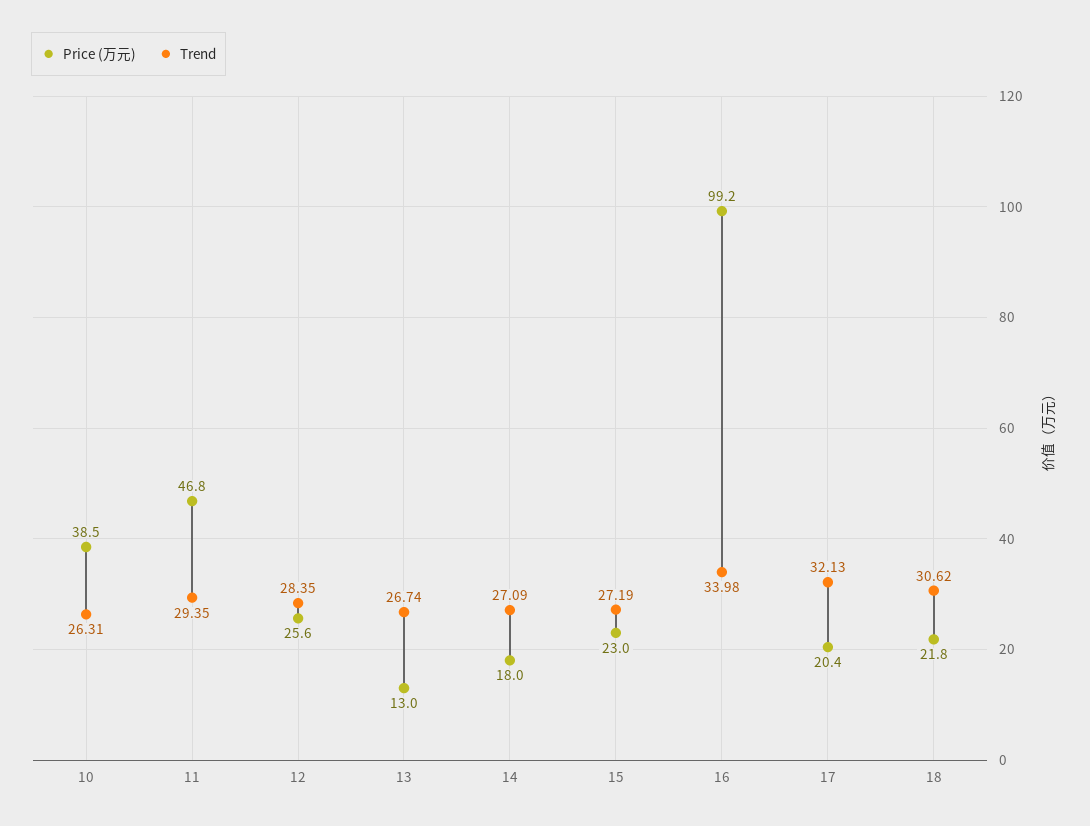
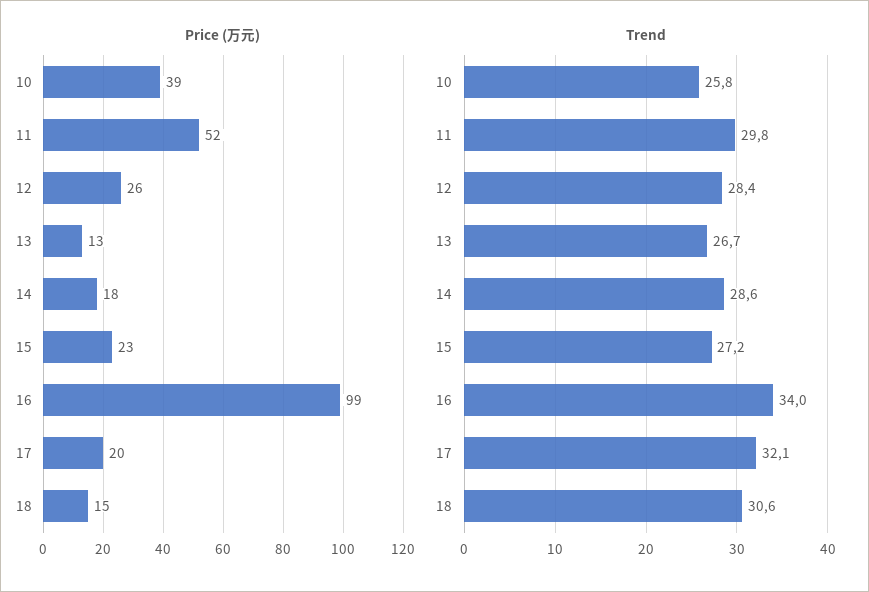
  {
    "Price (万元)": {
      "10": 38.5,
-     "11": 46.8,
+     "11": 52,
      "12": 25.6,
      "13": 13,
      "14": 18,
      "15": 23,
      "16": 99.2,
      "17": 20.4,
-     "18": 21.8
+     "18": 15
    },
    "Trend": {
-     "10": 26.31,
+     "10": 25.8,
-     "11": 29.35,
+     "11": 29.8,
      "12": 28.35,
      "13": 26.74,
-     "14": 27.09,
+     "14": 28.6,
      "15": 27.19,
      "16": 33.98,
      "17": 32.13,
      "18": 30.62
    }
  }

